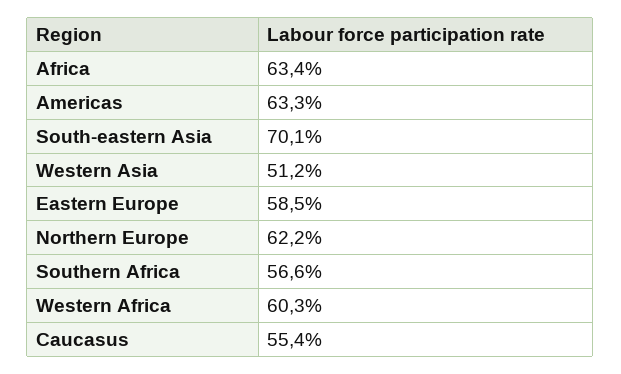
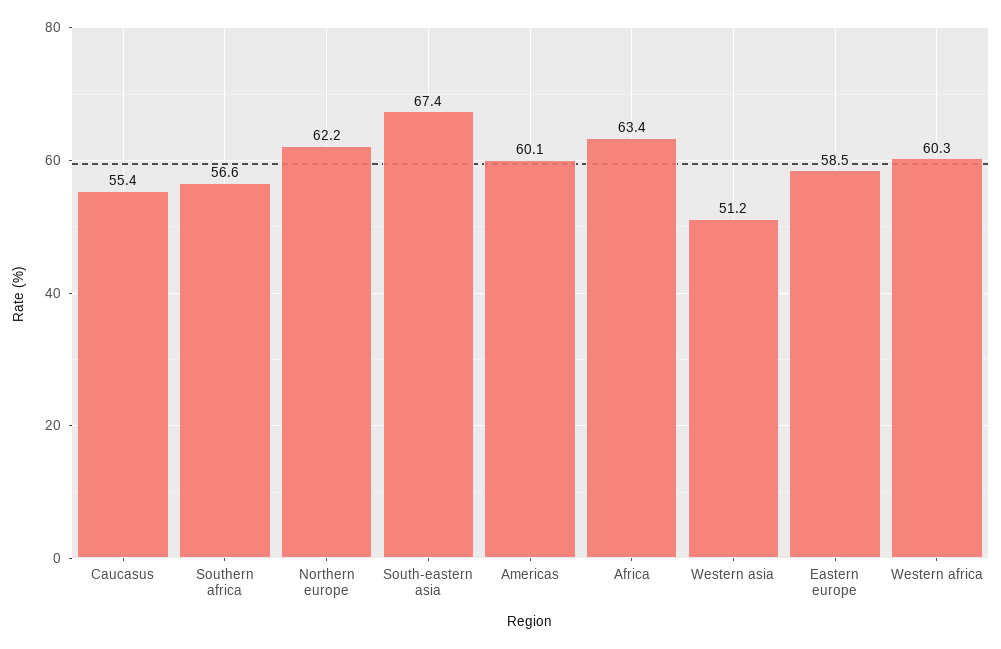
  {
    "Africa": 63.4,
-   "Americas": 63.3,
+   "Americas": 60.1,
-   "South-eastern Asia": 70.1,
+   "South-eastern Asia": 67.4,
    "Western Asia": 51.2,
    "Eastern Europe": 58.5,
    "Northern Europe": 62.2,
    "Southern Africa": 56.6,
    "Western Africa": 60.3,
    "Caucasus": 55.4
  }

